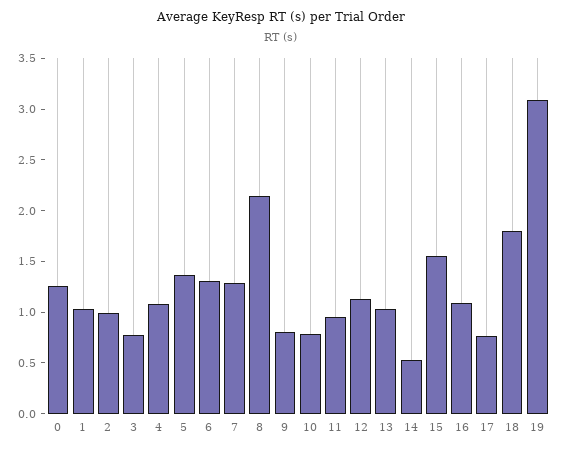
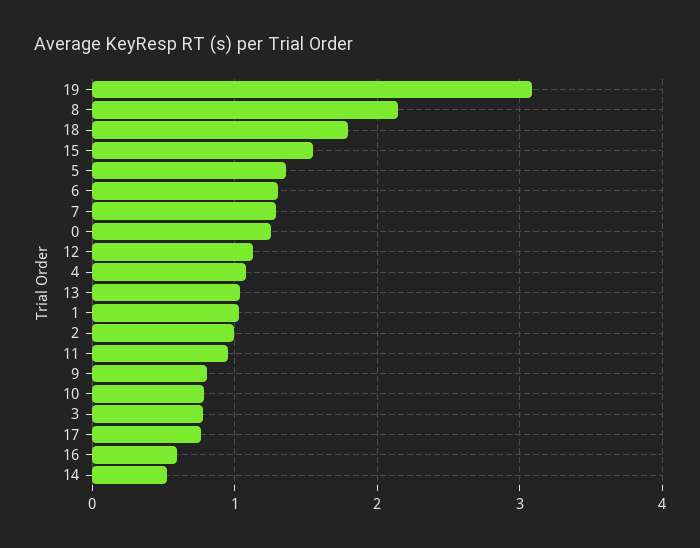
  {
    "0": 1.3,
    "1": 1,
    "2": 1,
    "3": 0.8,
    "4": 1.1,
    "5": 1.4,
    "6": 1.3,
    "7": 1.3,
    "8": 2.1,
    "9": 0.8,
    "10": 0.8,
    "11": 1,
    "12": 1.1,
    "13": 1,
    "14": 0.5,
    "15": 1.6,
-   "16": 1.1,
+   "16": 0.6,
    "17": 0.8,
    "18": 1.8,
    "19": 3.1
  }

